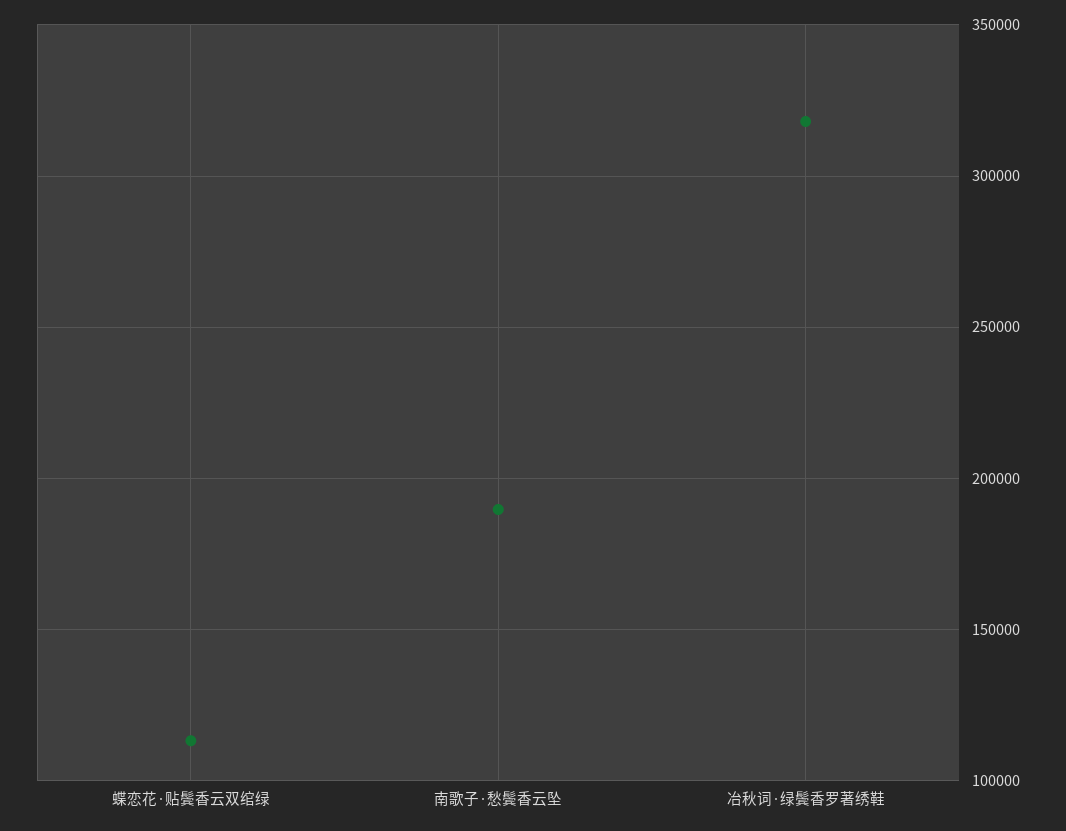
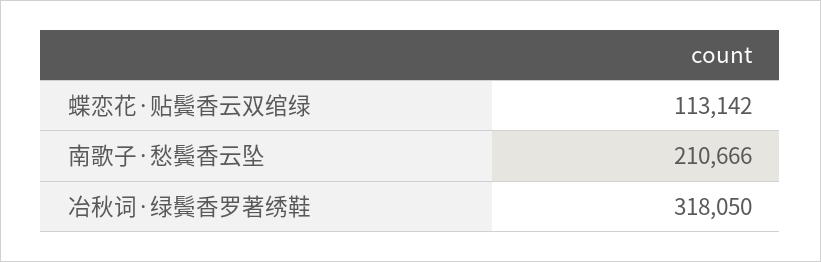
  {
    "蝶恋花·贴鬓香云双绾绿": 113142,
-   "南歌子·愁鬓香云坠": 190000,
+   "南歌子·愁鬓香云坠": 210666,
    "冶秋词·绿鬓香罗著绣鞋": 318050
  }

